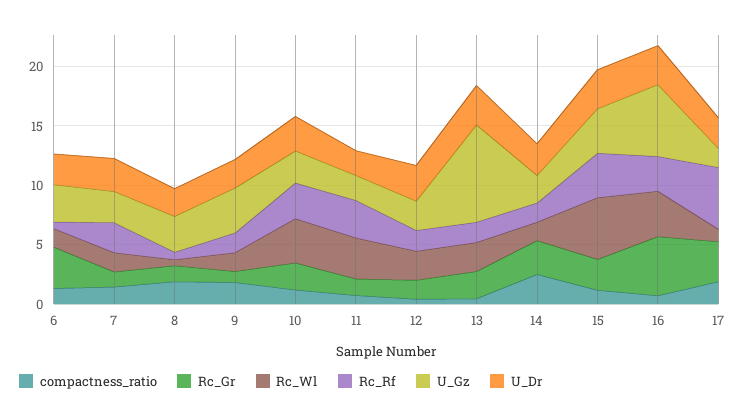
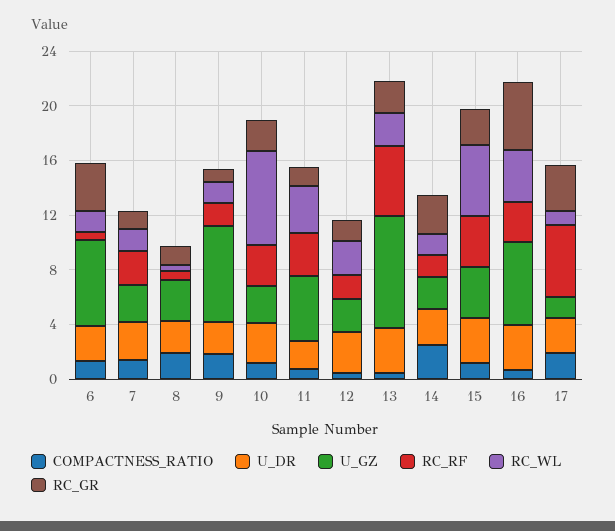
  {
    "compactness_ratio": {
      "6": 1,
      "7": 1,
      "8": 2,
      "9": 2,
      "10": 1,
      "11": 1,
      "12": 0,
      "13": 0,
      "14": 2,
      "15": 1,
      "16": 1,
      "17": 2
    },
    "Rc_Gr": {
      "6": 3,
      "7": 1,
      "8": 1,
      "9": 1,
      "10": 2,
      "11": 1,
      "12": 2,
      "13": 2,
      "14": 3,
      "15": 3,
      "16": 5,
      "17": 3
    },
    "Rc_Wl": {
      "6": 2,
      "7": 2,
      "8": 1,
      "9": 2,
-     "10": 4,
+     "10": 7,
      "11": 3,
      "12": 2,
      "13": 2,
      "14": 2,
      "15": 5,
      "16": 4,
      "17": 1
    },
    "Rc_Rf": {
      "6": 1,
      "7": 3,
      "8": 1,
      "9": 2,
      "10": 3,
      "11": 3,
      "12": 2,
-     "13": 2,
+     "13": 5,
      "14": 2,
      "15": 4,
      "16": 3,
      "17": 5
    },
    "U_Gz": {
-     "6": 3,
+     "6": 6,
      "7": 3,
      "8": 3,
-     "9": 4,
+     "9": 7,
      "10": 3,
-     "11": 2,
+     "11": 5,
      "12": 2,
      "13": 8,
      "14": 2,
      "15": 4,
      "16": 6,
      "17": 2
    },
    "U_Dr": {
      "6": 3,
      "7": 3,
      "8": 2,
      "9": 2,
      "10": 3,
      "11": 2,
      "12": 3,
      "13": 3,
      "14": 3,
      "15": 3,
      "16": 3,
      "17": 3
    }
  }

